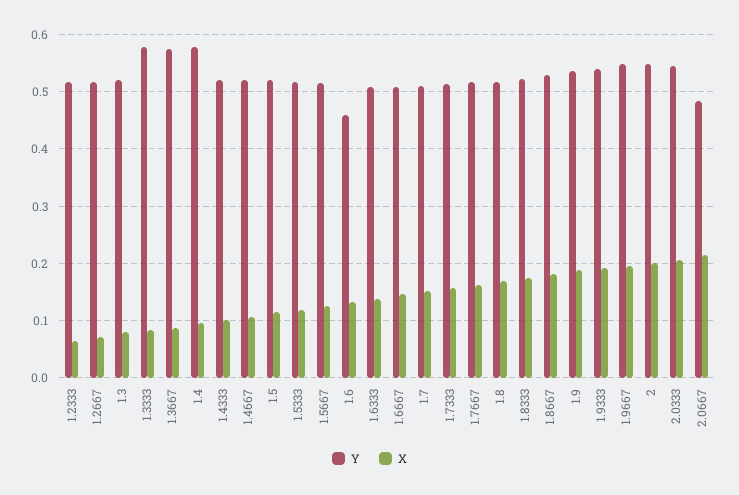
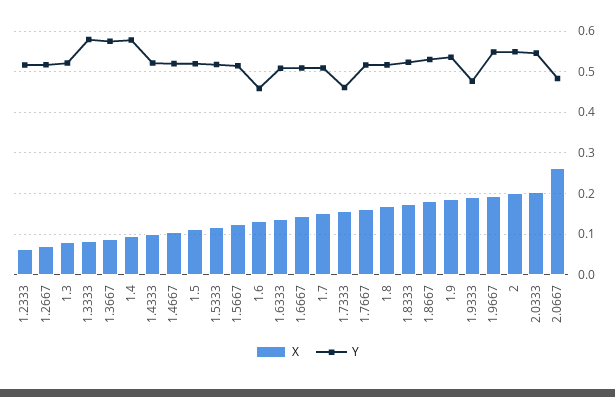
  {
    "Y": {
      "1.2333": 0.52,
      "1.2667": 0.52,
      "1.3": 0.52,
      "1.3333": 0.58,
      "1.3667": 0.58,
      "1.4": 0.58,
      "1.4333": 0.52,
      "1.4667": 0.52,
      "1.5": 0.52,
      "1.5333": 0.52,
      "1.5667": 0.52,
      "1.6": 0.46,
      "1.6333": 0.5,
      "1.6667": 0.5,
      "1.7": 0.5,
-     "1.7333": 0.52,
+     "1.7333": 0.46,
      "1.7667": 0.52,
      "1.8": 0.52,
      "1.8333": 0.52,
      "1.8667": 0.54,
      "1.9": 0.54,
-     "1.9333": 0.54,
+     "1.9333": 0.48,
      "1.9667": 0.54,
      "2": 0.54,
      "2.0333": 0.54,
      "2.0667": 0.48
    },
    "X": {
      "1.2333": 0.06,
      "1.2667": 0.08,
      "1.3": 0.08,
      "1.3333": 0.08,
      "1.3667": 0.08,
      "1.4": 0.1,
      "1.4333": 0.1,
      "1.4667": 0.1,
      "1.5": 0.12,
      "1.5333": 0.12,
      "1.5667": 0.12,
      "1.6": 0.14,
      "1.6333": 0.14,
      "1.6667": 0.14,
      "1.7": 0.16,
      "1.7333": 0.16,
      "1.7667": 0.16,
      "1.8": 0.16,
      "1.8333": 0.18,
      "1.8667": 0.18,
      "1.9": 0.18,
      "1.9333": 0.2,
      "1.9667": 0.2,
      "2": 0.2,
      "2.0333": 0.2,
-     "2.0667": 0.22
+     "2.0667": 0.26
    }
  }

